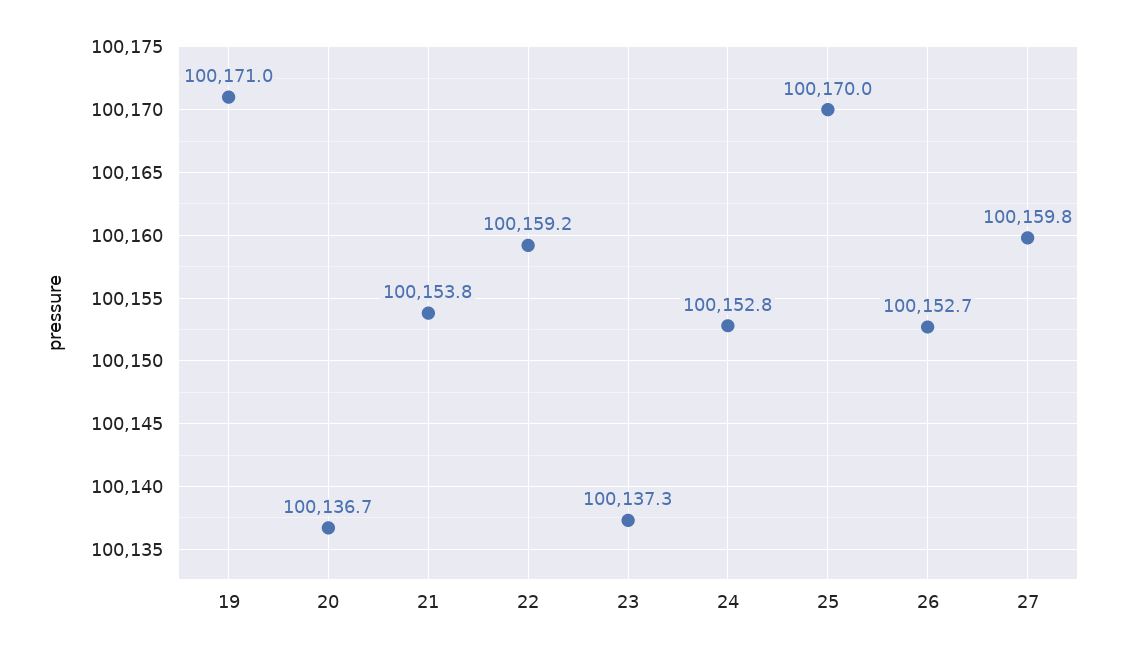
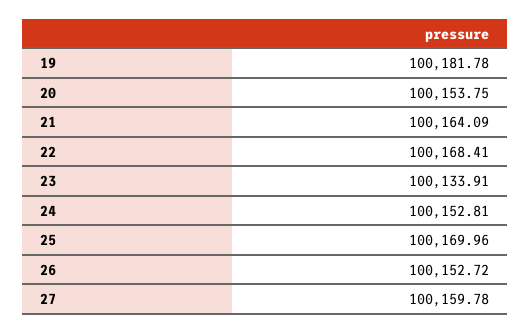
  {
-   "19": 100171,
+   "19": 100181.78,
-   "20": 100136.7,
+   "20": 100153.75,
-   "21": 100153.8,
+   "21": 100164.09,
-   "22": 100159.2,
+   "22": 100168.41,
-   "23": 100137.3,
+   "23": 100133.91,
    "24": 100152.81,
    "25": 100169.96,
    "26": 100152.72,
    "27": 100159.78
  }

